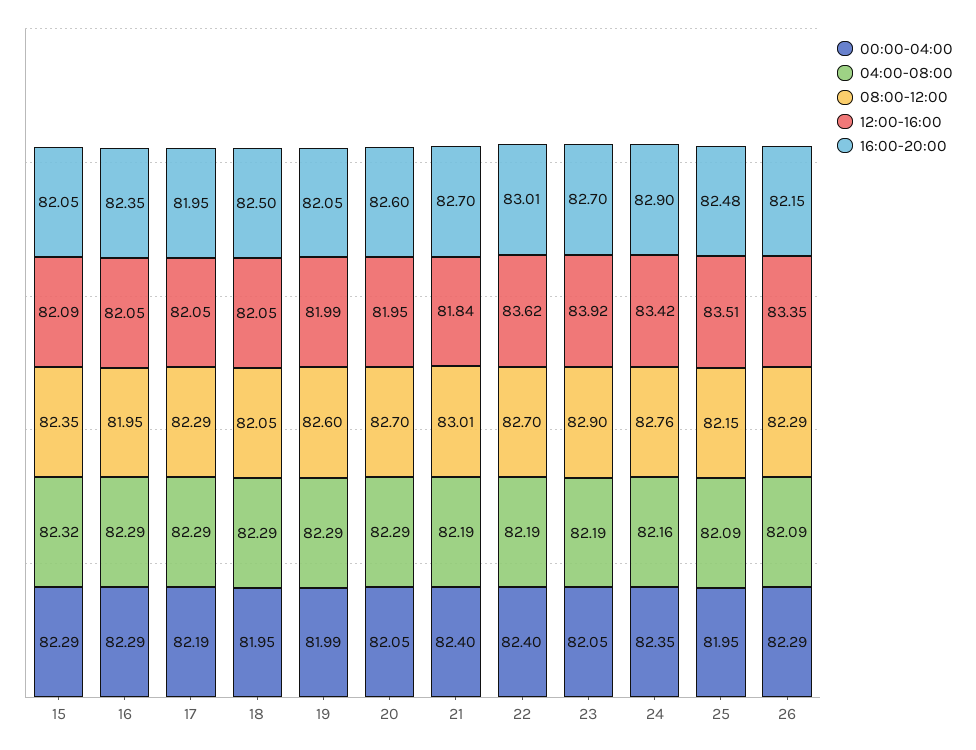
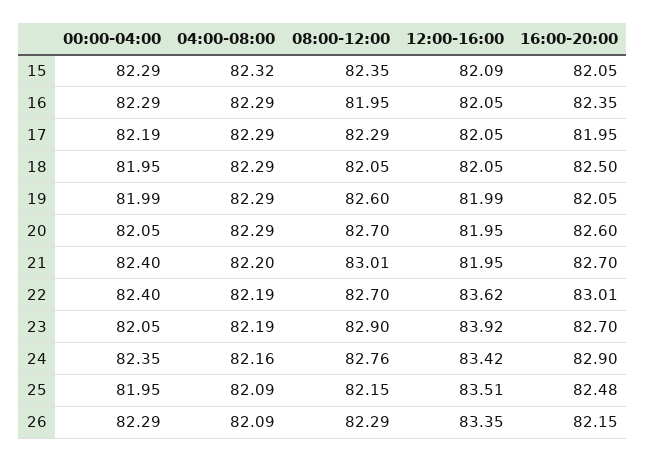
  {
    "00:00-04:00": {
      "15": 82.29,
      "16": 82.29,
      "17": 82.19,
      "18": 81.95,
      "19": 81.99,
      "20": 82.05,
      "21": 82.4,
      "22": 82.4,
      "23": 82.05,
      "24": 82.35,
      "25": 81.95,
      "26": 82.29
    },
    "04:00-08:00": {
      "15": 82.32,
      "16": 82.29,
      "17": 82.29,
      "18": 82.29,
      "19": 82.29,
      "20": 82.29,
-     "21": 82.19,
+     "21": 82.2,
      "22": 82.19,
      "23": 82.19,
      "24": 82.16,
      "25": 82.09,
      "26": 82.09
    },
    "08:00-12:00": {
      "15": 82.35,
      "16": 81.95,
      "17": 82.29,
      "18": 82.05,
      "19": 82.6,
      "20": 82.7,
      "21": 83.01,
      "22": 82.7,
      "23": 82.9,
      "24": 82.76,
      "25": 82.15,
      "26": 82.29
    },
    "12:00-16:00": {
      "15": 82.09,
      "16": 82.05,
      "17": 82.05,
      "18": 82.05,
      "19": 81.99,
      "20": 81.95,
-     "21": 81.84,
+     "21": 81.95,
      "22": 83.62,
      "23": 83.92,
      "24": 83.42,
      "25": 83.51,
      "26": 83.35
    },
    "16:00-20:00": {
      "15": 82.05,
      "16": 82.35,
      "17": 81.95,
      "18": 82.5,
      "19": 82.05,
      "20": 82.6,
      "21": 82.7,
      "22": 83.01,
      "23": 82.7,
      "24": 82.9,
      "25": 82.48,
      "26": 82.15
    }
  }

